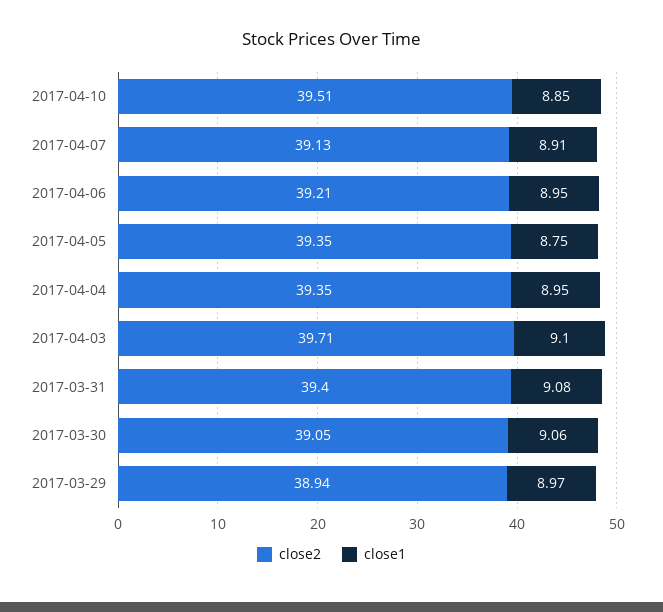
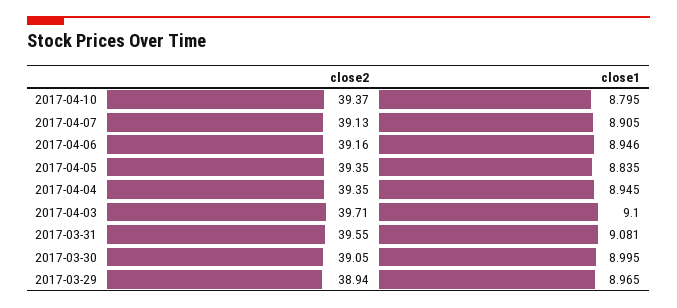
  {
    "close2": {
-     "2017-04-10": 39.51,
+     "2017-04-10": 39.37,
      "2017-04-07": 39.13,
-     "2017-04-06": 39.21,
+     "2017-04-06": 39.16,
      "2017-04-05": 39.35,
      "2017-04-04": 39.35,
      "2017-04-03": 39.71,
-     "2017-03-31": 39.4,
+     "2017-03-31": 39.55,
      "2017-03-30": 39.05,
      "2017-03-29": 38.94
    },
    "close1": {
-     "2017-04-10": 8.85,
+     "2017-04-10": 8.795,
      "2017-04-07": 8.905,
      "2017-04-06": 8.946,
-     "2017-04-05": 8.75,
+     "2017-04-05": 8.835,
      "2017-04-04": 8.945,
      "2017-04-03": 9.1,
      "2017-03-31": 9.081,
-     "2017-03-30": 9.06,
+     "2017-03-30": 8.995,
      "2017-03-29": 8.965
    }
  }

